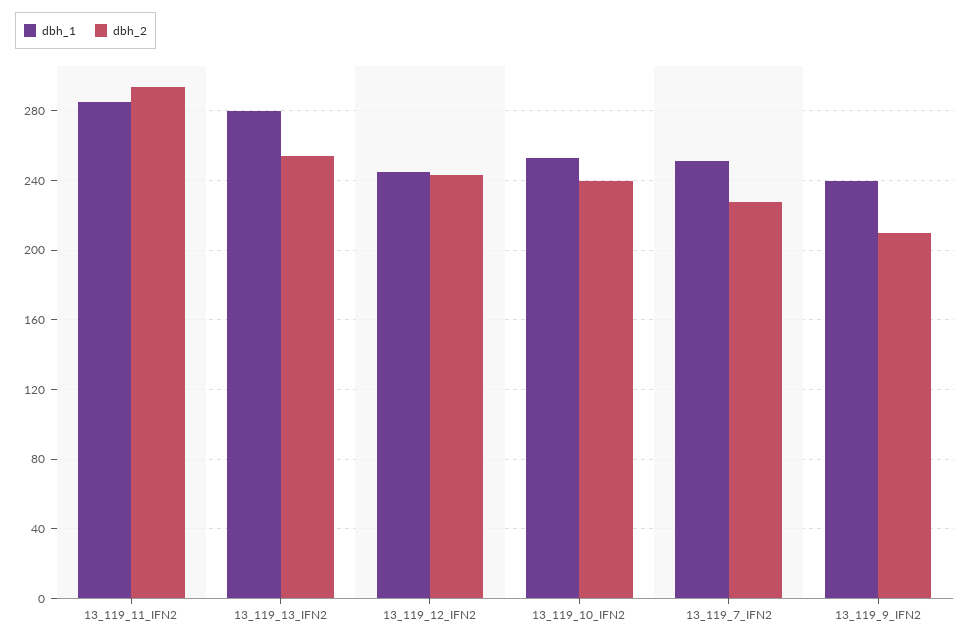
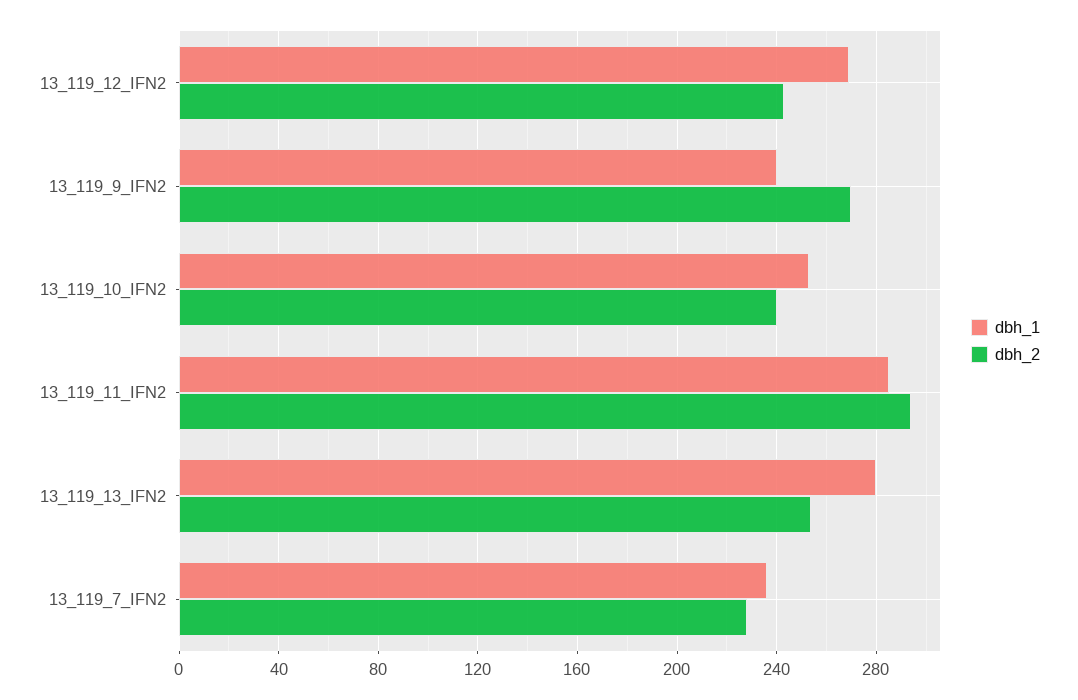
  {
    "dbh_1": {
      "13_119_11_IFN2": 285,
      "13_119_13_IFN2": 280,
-     "13_119_12_IFN2": 245,
+     "13_119_12_IFN2": 270,
      "13_119_10_IFN2": 255,
-     "13_119_7_IFN2": 250,
+     "13_119_7_IFN2": 235,
      "13_119_9_IFN2": 240
    },
    "dbh_2": {
      "13_119_11_IFN2": 295,
      "13_119_13_IFN2": 255,
      "13_119_12_IFN2": 245,
      "13_119_10_IFN2": 240,
      "13_119_7_IFN2": 230,
-     "13_119_9_IFN2": 210
+     "13_119_9_IFN2": 270
    }
  }

